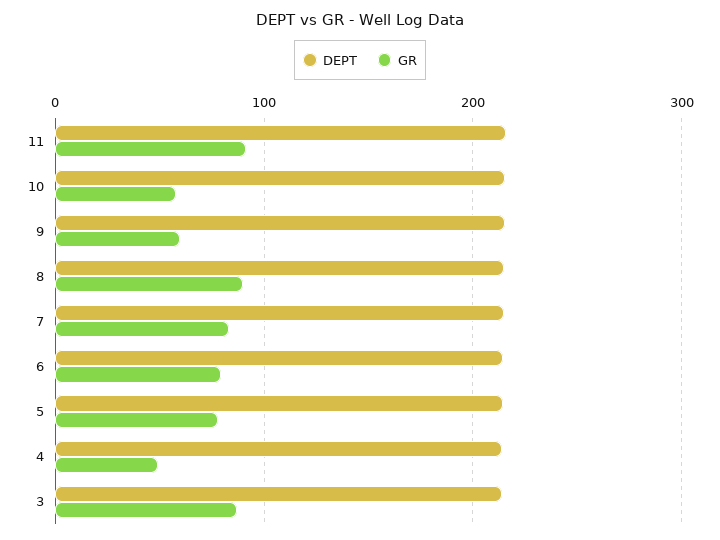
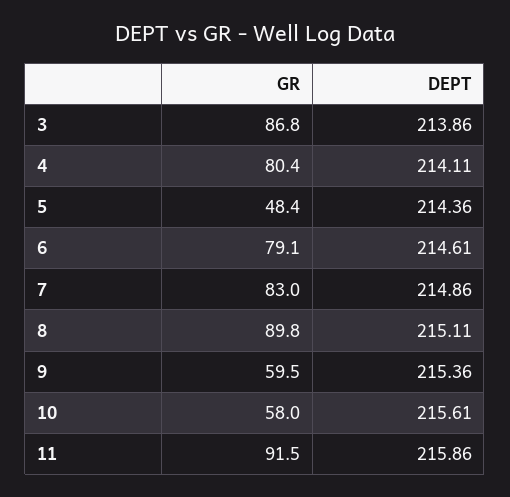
  {
    "DEPT": {
      "11": 215.86,
      "10": 215.61,
      "9": 215.36,
      "8": 215.11,
      "7": 214.86,
      "6": 214.61,
      "5": 214.36,
      "4": 214.11,
      "3": 213.86
    },
    "GR": {
      "11": 91.5,
      "10": 58,
      "9": 59.5,
      "8": 89.8,
      "7": 83,
      "6": 79.1,
-     "5": 80,
+     "5": 48.4,
-     "4": 50,
+     "4": 80.4,
      "3": 86.8
    }
  }

